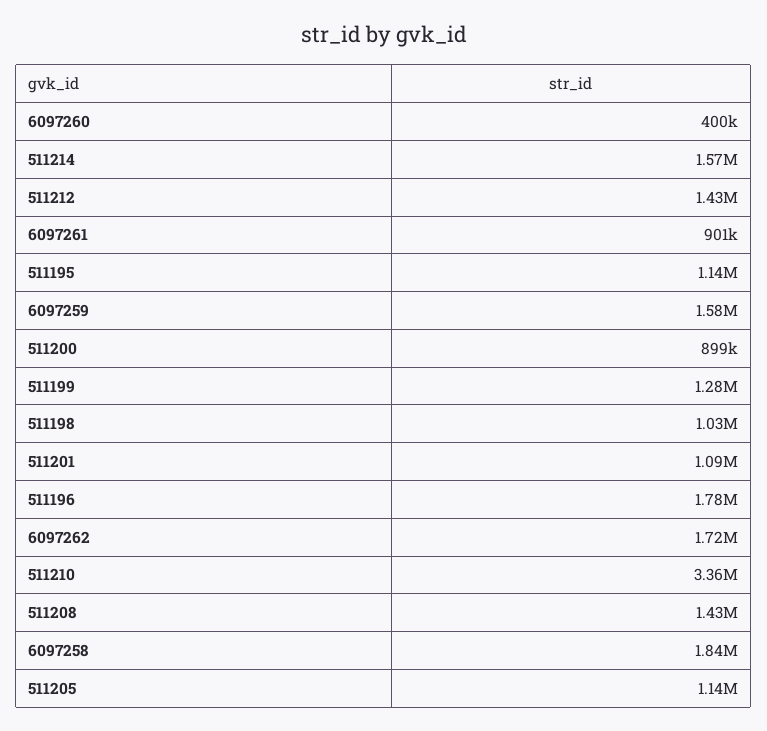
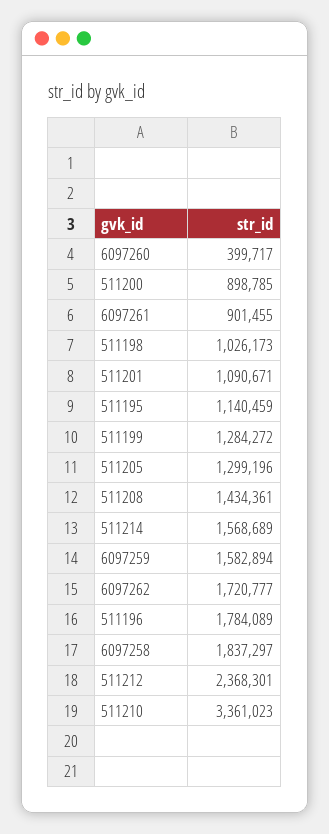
  {
    "6097260": 399717,
    "511214": 1568689,
-   "511212": 1430000,
+   "511212": 2368301,
    "6097261": 901455,
    "511195": 1140459,
    "6097259": 1582894,
    "511200": 898785,
    "511199": 1284272,
    "511198": 1026173,
    "511201": 1090671,
    "511196": 1784089,
    "6097262": 1720777,
    "511210": 3361023,
    "511208": 1434361,
    "6097258": 1837297,
-   "511205": 1140000
+   "511205": 1299196
  }

